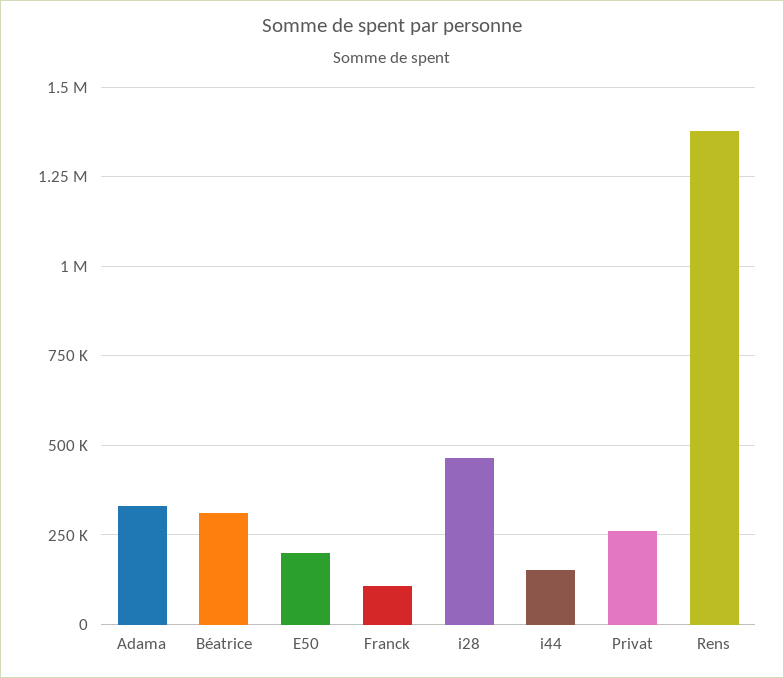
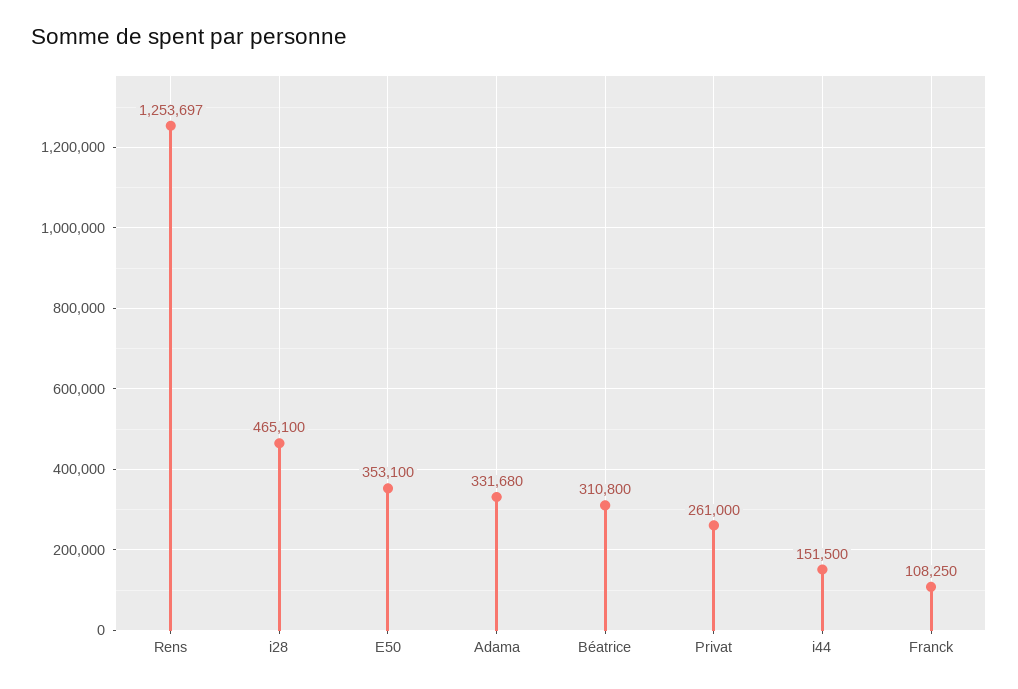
  {
    "Adama": 331680,
    "Béatrice": 310800,
-   "E50": 200000,
+   "E50": 353100,
    "Franck": 108250,
    "i28": 465100,
    "i44": 151500,
    "Privat": 261000,
-   "Rens": 1375000
+   "Rens": 1253697
  }

